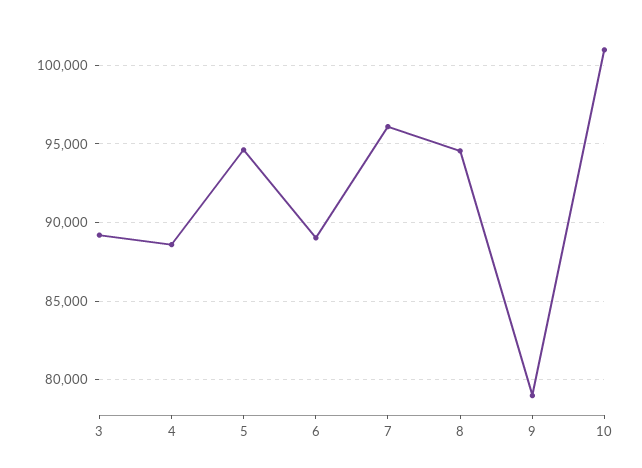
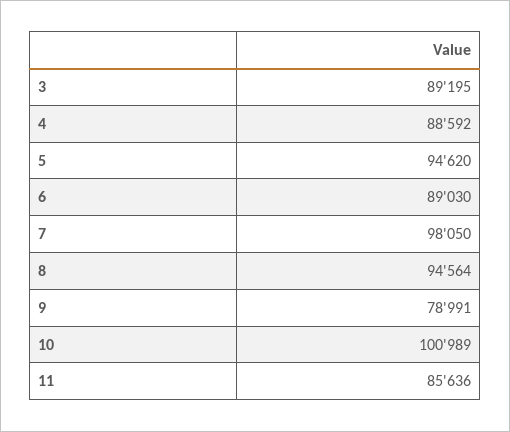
  {
    "3": 89195,
    "4": 88592,
    "5": 94620,
    "6": 89030,
-   "7": 96000,
+   "7": 98050,
    "8": 94564,
    "9": 78991,
-   "10": 100989
+   "10": 100989,
+   "11": 85636
  }

